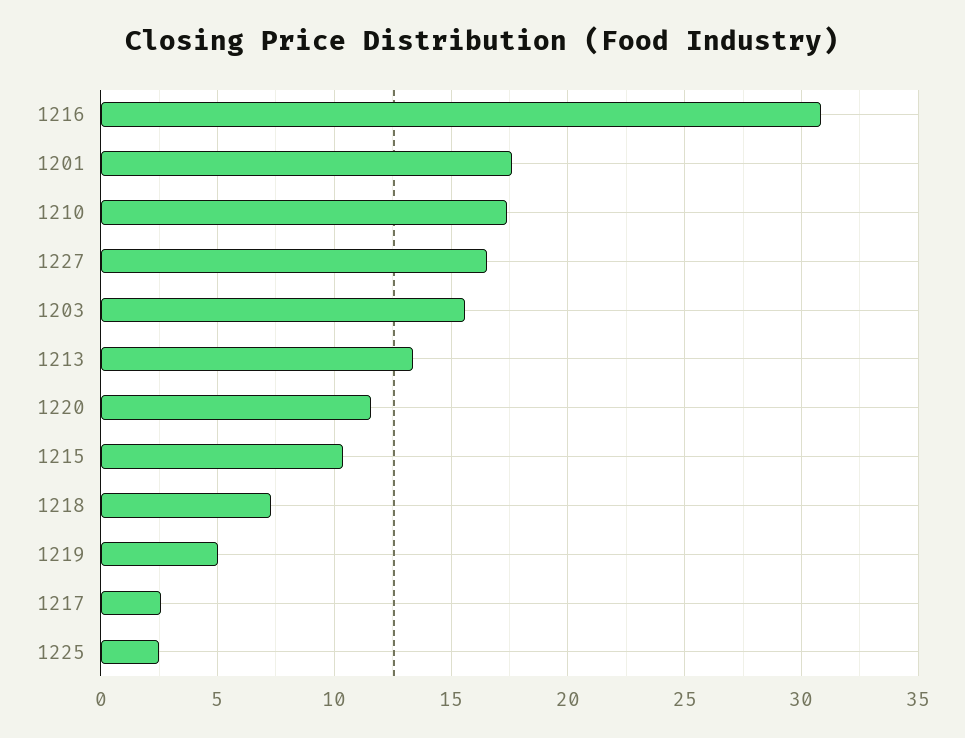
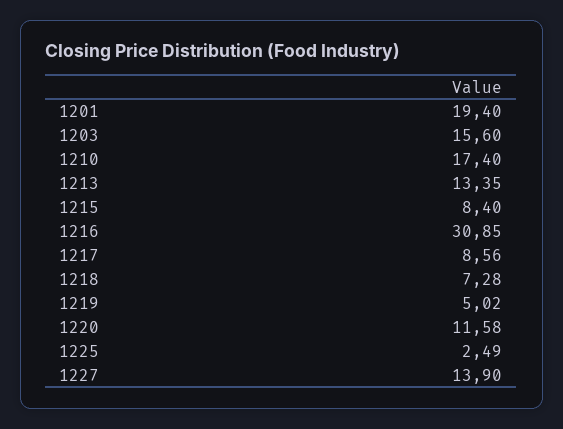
  {
    "1216": 30.85,
-   "1201": 17.5,
+   "1201": 19.4,
    "1210": 17.4,
-   "1227": 16.5,
+   "1227": 13.9,
    "1203": 15.6,
    "1213": 13.35,
    "1220": 11.58,
-   "1215": 10.5,
+   "1215": 8.4,
    "1218": 7.28,
    "1219": 5.02,
-   "1217": 2.5,
+   "1217": 8.56,
    "1225": 2.49
  }

